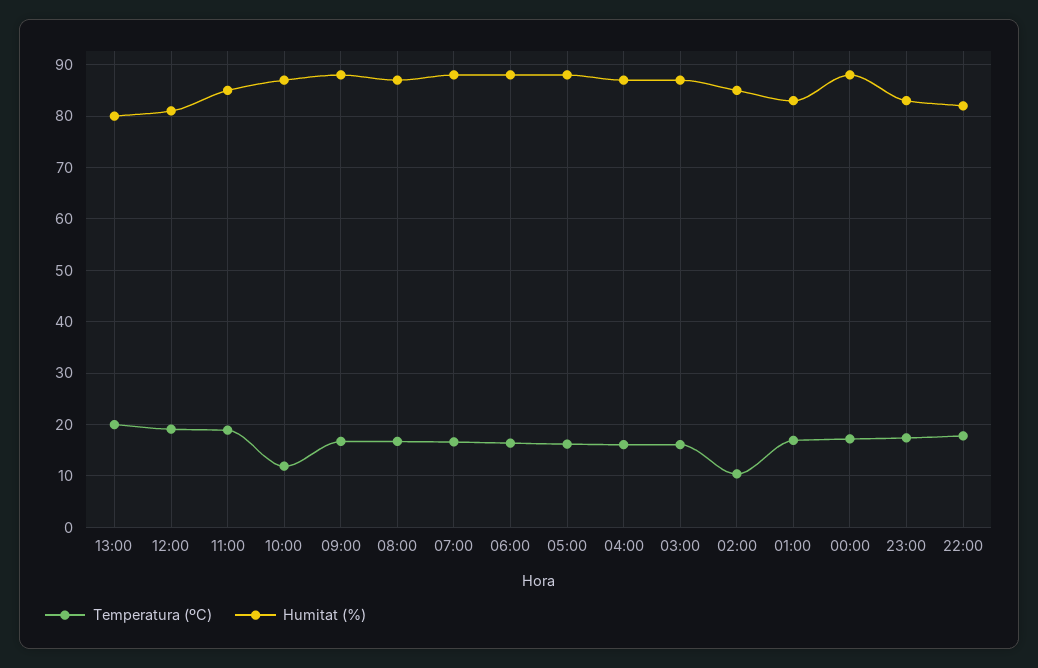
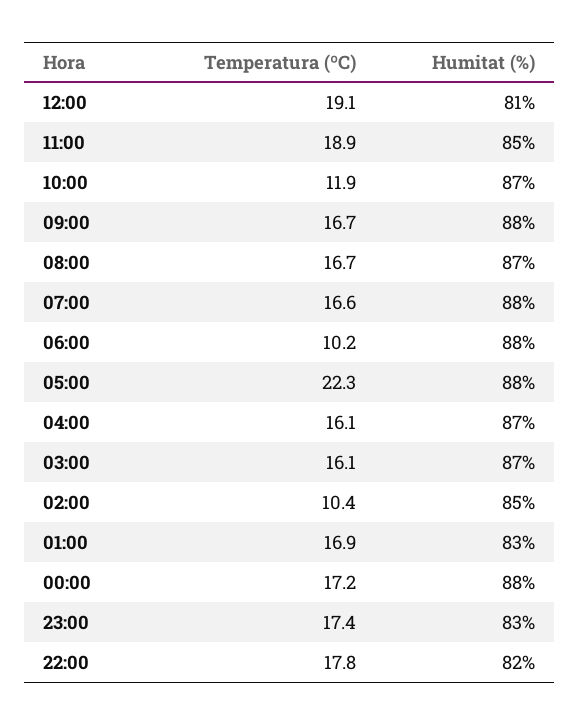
  {
    "Temperatura (ºC)": {
-     "13:00": 20,
      "12:00": 19.1,
      "11:00": 18.9,
      "10:00": 11.9,
      "09:00": 16.7,
      "08:00": 16.7,
      "07:00": 16.6,
-     "06:00": 16,
+     "06:00": 10.2,
-     "05:00": 16,
+     "05:00": 22.3,
      "04:00": 16.1,
      "03:00": 16.1,
      "02:00": 10.4,
      "01:00": 16.9,
      "00:00": 17.2,
      "23:00": 17.4,
      "22:00": 17.8
    },
    "Humitat (%)": {
-     "13:00": 80,
      "12:00": 81,
      "11:00": 85,
      "10:00": 87,
      "09:00": 88,
      "08:00": 87,
      "07:00": 88,
      "06:00": 88,
      "05:00": 88,
      "04:00": 87,
      "03:00": 87,
      "02:00": 85,
      "01:00": 83,
      "00:00": 88,
      "23:00": 83,
      "22:00": 82
    }
  }

